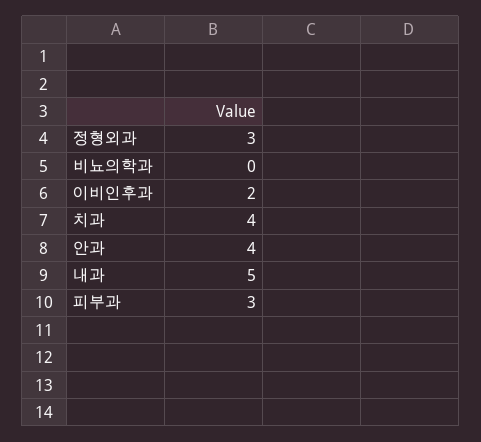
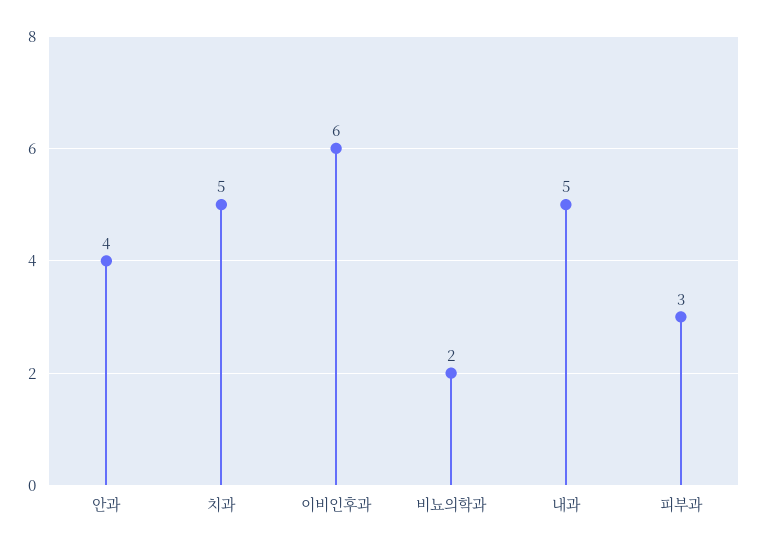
  {
-   "정형외과": 3,
-   "비뇨의학과": 0,
+   "비뇨의학과": 2,
-   "이비인후과": 2,
+   "이비인후과": 6,
-   "치과": 4,
+   "치과": 5,
    "안과": 4,
    "내과": 5,
    "피부과": 3
  }

